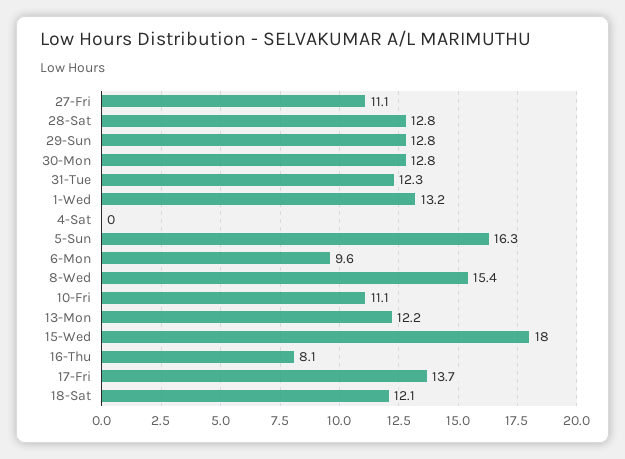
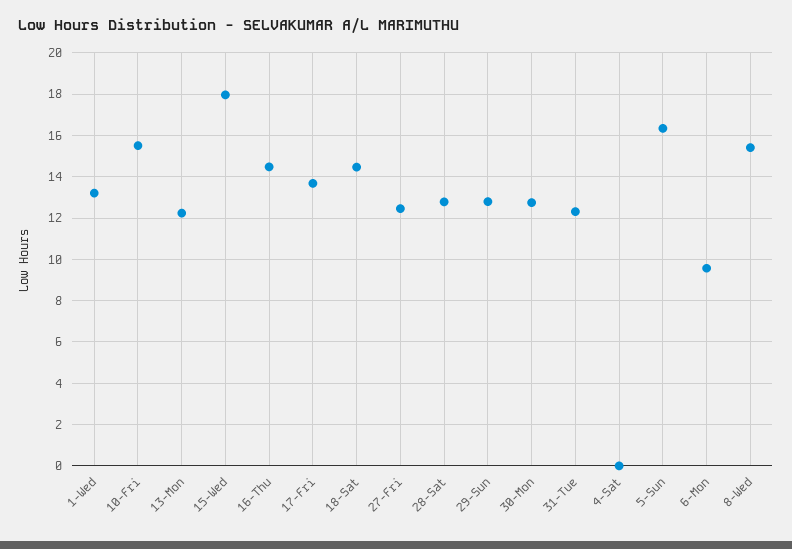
  {
-   "27-Fri": 11.1,
+   "27-Fri": 12.5,
    "28-Sat": 12.8,
    "29-Sun": 12.8,
    "30-Mon": 12.8,
    "31-Tue": 12.3,
    "1-Wed": 13.2,
    "4-Sat": 0,
    "5-Sun": 16.3,
    "6-Mon": 9.6,
    "8-Wed": 15.4,
-   "10-Fri": 11.1,
+   "10-Fri": 15.5,
    "13-Mon": 12.2,
    "15-Wed": 18,
-   "16-Thu": 8.1,
+   "16-Thu": 14.5,
    "17-Fri": 13.7,
-   "18-Sat": 12.1
+   "18-Sat": 14.5
  }

